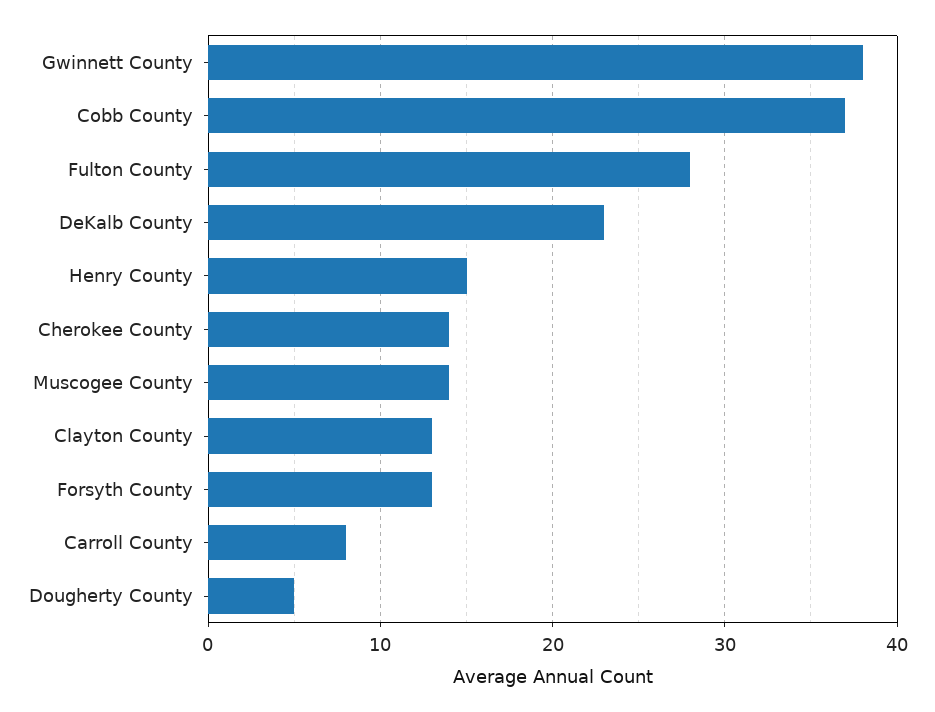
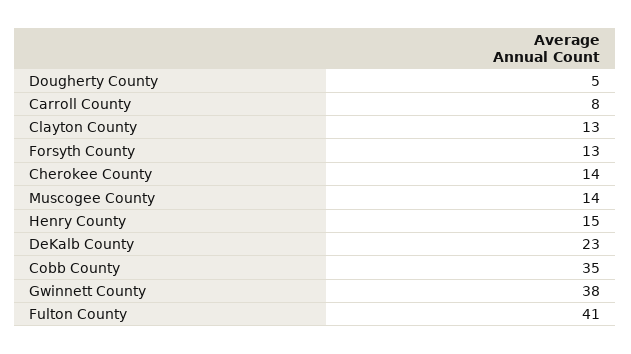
  {
    "Gwinnett County": 38,
-   "Cobb County": 37,
+   "Cobb County": 35,
-   "Fulton County": 28,
+   "Fulton County": 41,
    "DeKalb County": 23,
    "Henry County": 15,
    "Cherokee County": 14,
    "Muscogee County": 14,
    "Clayton County": 13,
    "Forsyth County": 13,
    "Carroll County": 8,
    "Dougherty County": 5
  }

